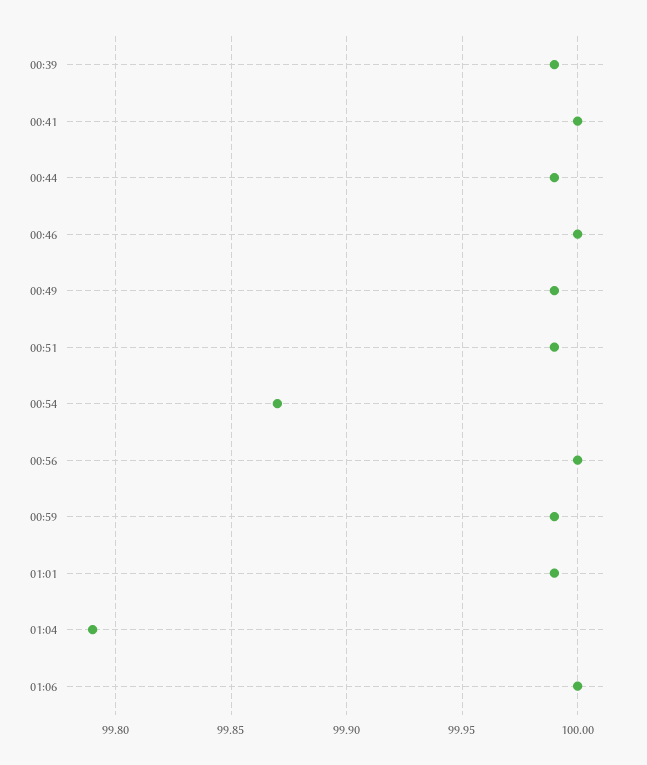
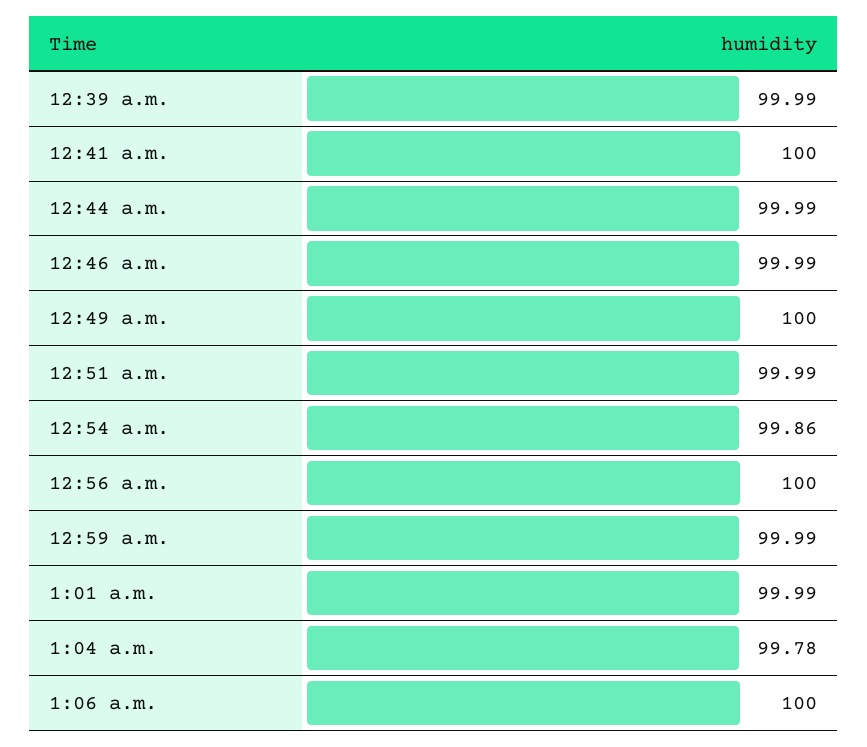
  {
    "00:39": 99.99,
    "00:41": 100,
    "00:44": 99.99,
-   "00:46": 100,
+   "00:46": 99.99,
-   "00:49": 99.99,
+   "00:49": 100,
    "00:51": 99.99,
-   "00:54": 99.87,
+   "00:54": 99.86,
    "00:56": 100,
    "00:59": 99.99,
    "01:01": 99.99,
-   "01:04": 99.79,
+   "01:04": 99.78,
    "01:06": 100
  }

